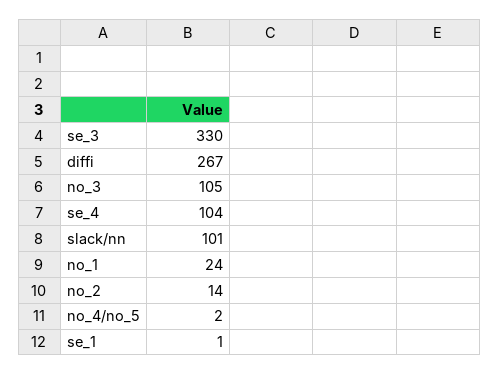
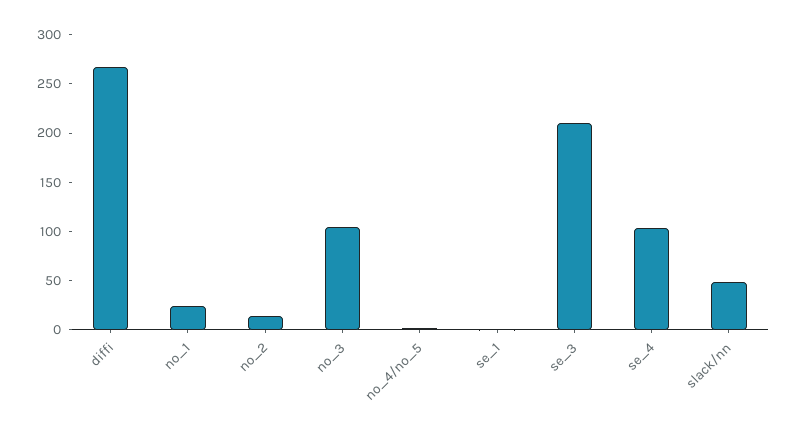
  {
-   "se_3": 330,
+   "se_3": 210,
    "diffi": 267,
    "no_3": 105,
    "se_4": 104,
-   "slack/nn": 101,
+   "slack/nn": 50,
    "no_1": 24,
    "no_2": 14,
    "no_4/no_5": 2,
    "se_1": 1
  }

